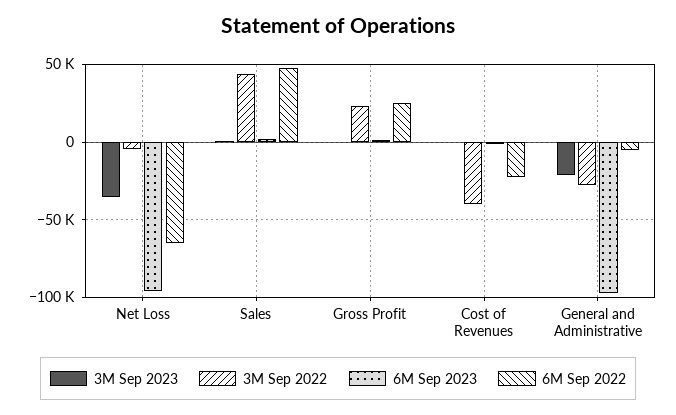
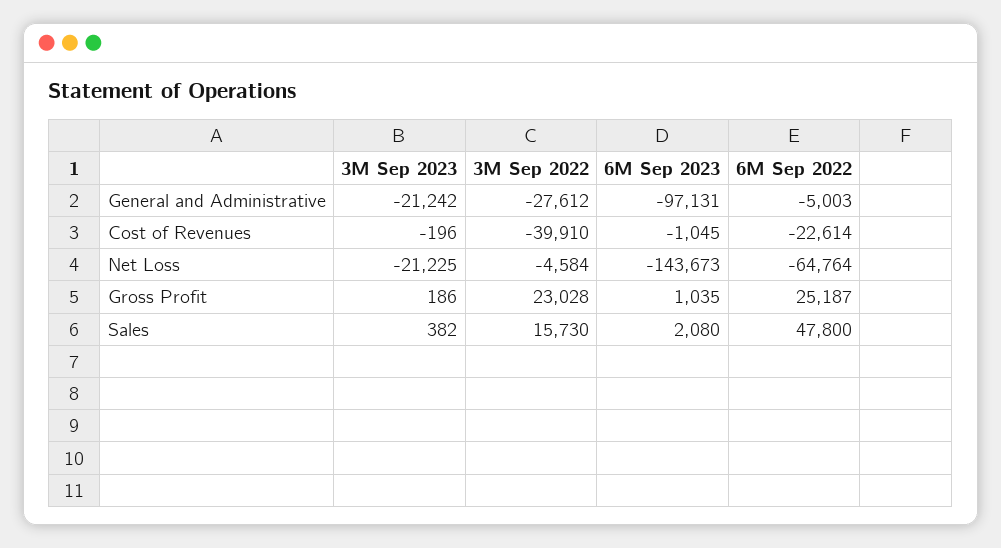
  {
    "3M Sep 2023": {
-     "Net Loss": -35000,
+     "Net Loss": -21225,
      "Sales": 382,
      "Gross Profit": 186,
      "Cost of Revenues": -196,
      "General and Administrative": -21242
    },
    "3M Sep 2022": {
      "Net Loss": -4584,
-     "Sales": 45000,
+     "Sales": 15730,
      "Gross Profit": 23028,
      "Cost of Revenues": -39910,
      "General and Administrative": -27612
    },
    "6M Sep 2023": {
-     "Net Loss": -95000,
+     "Net Loss": -143673,
      "Sales": 2080,
      "Gross Profit": 1035,
      "Cost of Revenues": -1045,
      "General and Administrative": -97131
    },
    "6M Sep 2022": {
      "Net Loss": -64764,
      "Sales": 47800,
      "Gross Profit": 25187,
      "Cost of Revenues": -22614,
      "General and Administrative": -5003
    }
  }

